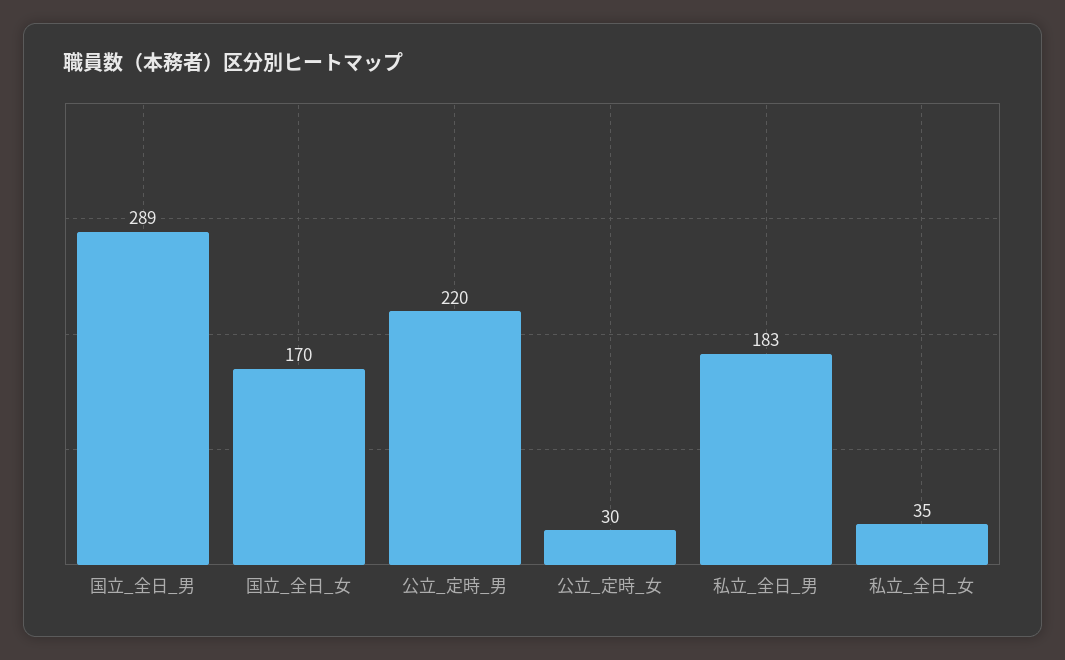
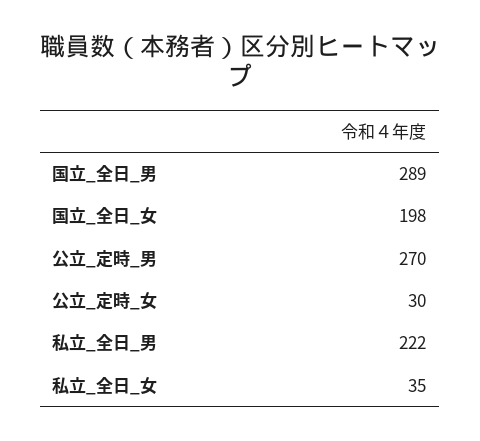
  {
    "国立_全日_男": 289,
-   "国立_全日_女": 170,
+   "国立_全日_女": 198,
-   "公立_定時_男": 220,
+   "公立_定時_男": 270,
    "公立_定時_女": 30,
-   "私立_全日_男": 183,
+   "私立_全日_男": 222,
    "私立_全日_女": 35
  }

